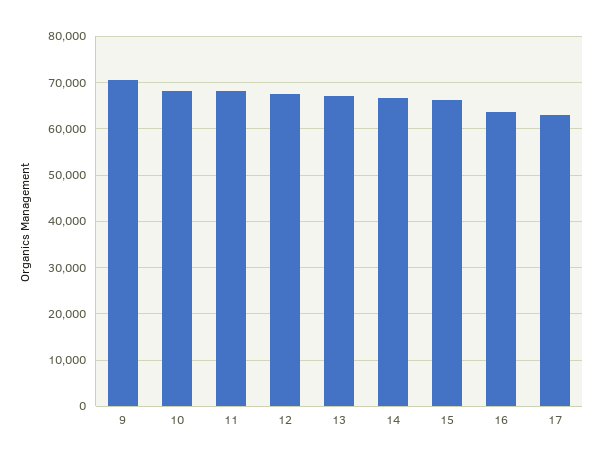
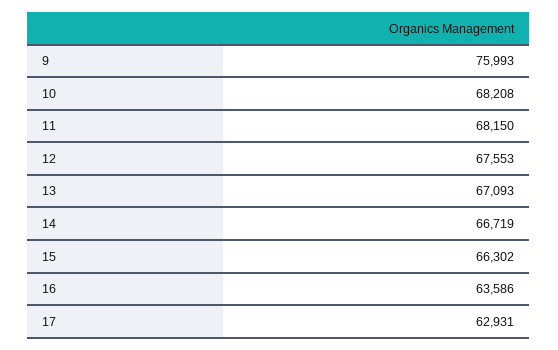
  {
-   "9": 70000,
+   "9": 75993,
    "10": 68208,
    "11": 68150,
    "12": 67553,
    "13": 67093,
    "14": 66719,
    "15": 66302,
    "16": 63586,
    "17": 62931
  }

